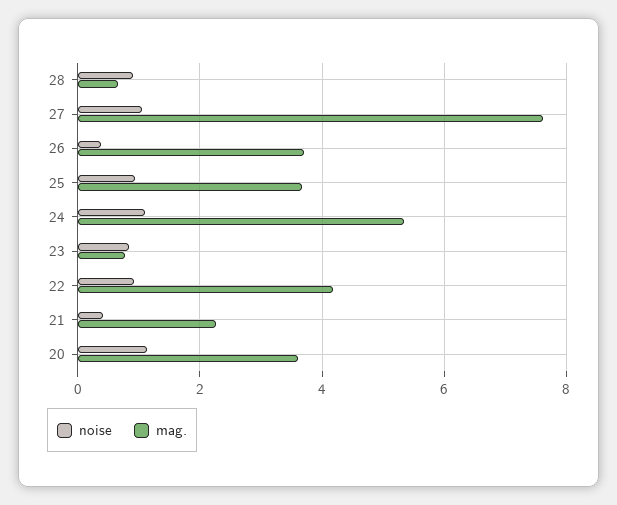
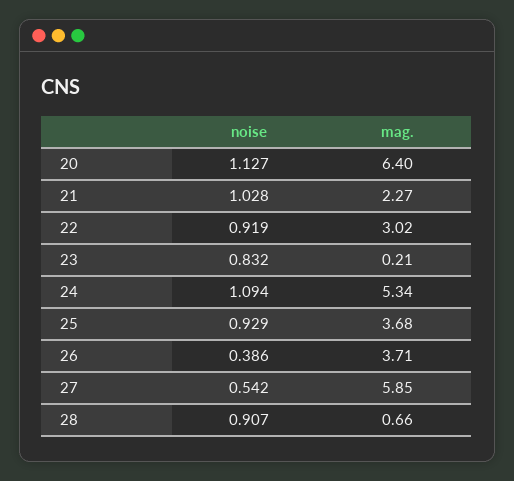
  {
    "noise": {
      "28": 0.907,
-     "27": 1,
+     "27": 0.542,
      "26": 0.386,
      "25": 0.929,
      "24": 1.094,
      "23": 0.832,
      "22": 0.919,
-     "21": 0.4,
+     "21": 1.028,
      "20": 1.127
    },
    "mag.": {
      "28": 0.66,
-     "27": 7.6,
+     "27": 5.85,
      "26": 3.71,
      "25": 3.68,
      "24": 5.34,
-     "23": 0.8,
+     "23": 0.21,
-     "22": 4.2,
+     "22": 3.02,
      "21": 2.27,
-     "20": 3.6
+     "20": 6.4
    }
  }

